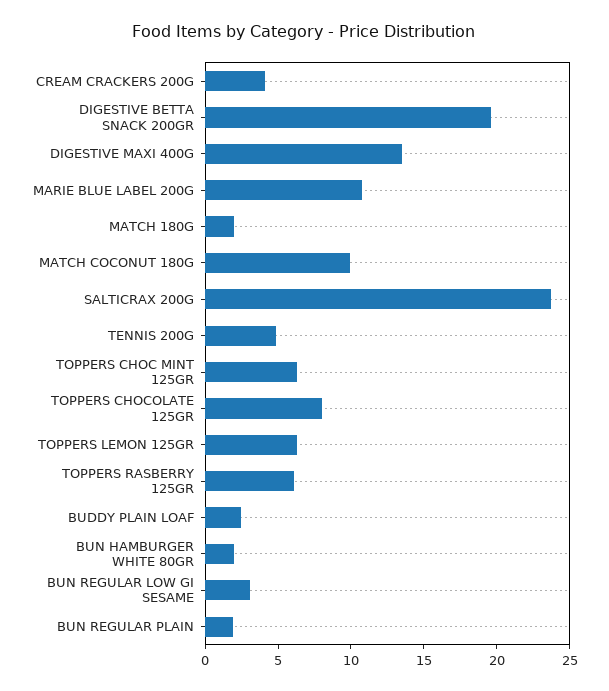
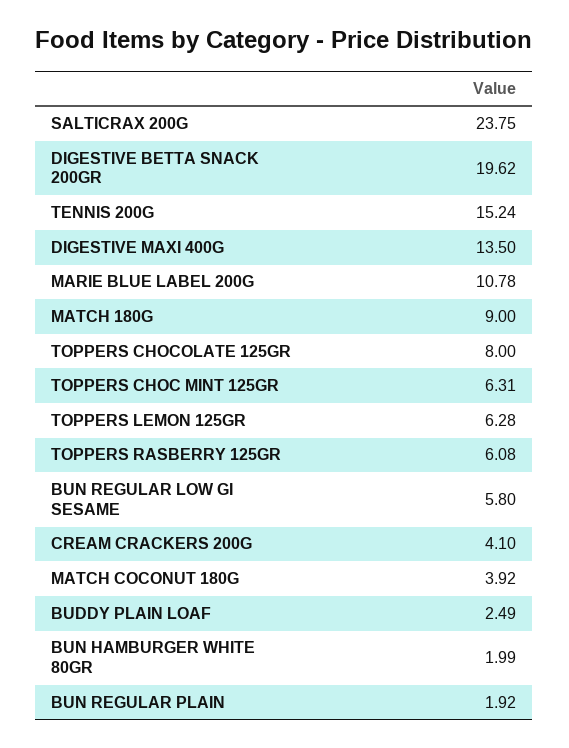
  {
    "CREAM CRACKERS 200G": 4.1,
    "DIGESTIVE BETTA SNACK 200GR": 19.62,
    "DIGESTIVE MAXI 400G": 13.5,
    "MARIE BLUE LABEL 200G": 10.78,
-   "MATCH 180G": 2,
+   "MATCH 180G": 9,
-   "MATCH COCONUT 180G": 10,
+   "MATCH COCONUT 180G": 3.92,
    "SALTICRAX 200G": 23.75,
-   "TENNIS 200G": 5,
+   "TENNIS 200G": 15.24,
    "TOPPERS CHOC MINT 125GR": 6.31,
    "TOPPERS CHOCOLATE 125GR": 8,
    "TOPPERS LEMON 125GR": 6.28,
    "TOPPERS RASBERRY 125GR": 6.08,
    "BUDDY PLAIN LOAF": 2.49,
    "BUN HAMBURGER WHITE 80GR": 1.99,
-   "BUN REGULAR LOW GI SESAME": 3,
+   "BUN REGULAR LOW GI SESAME": 5.8,
    "BUN REGULAR PLAIN": 1.92
  }

